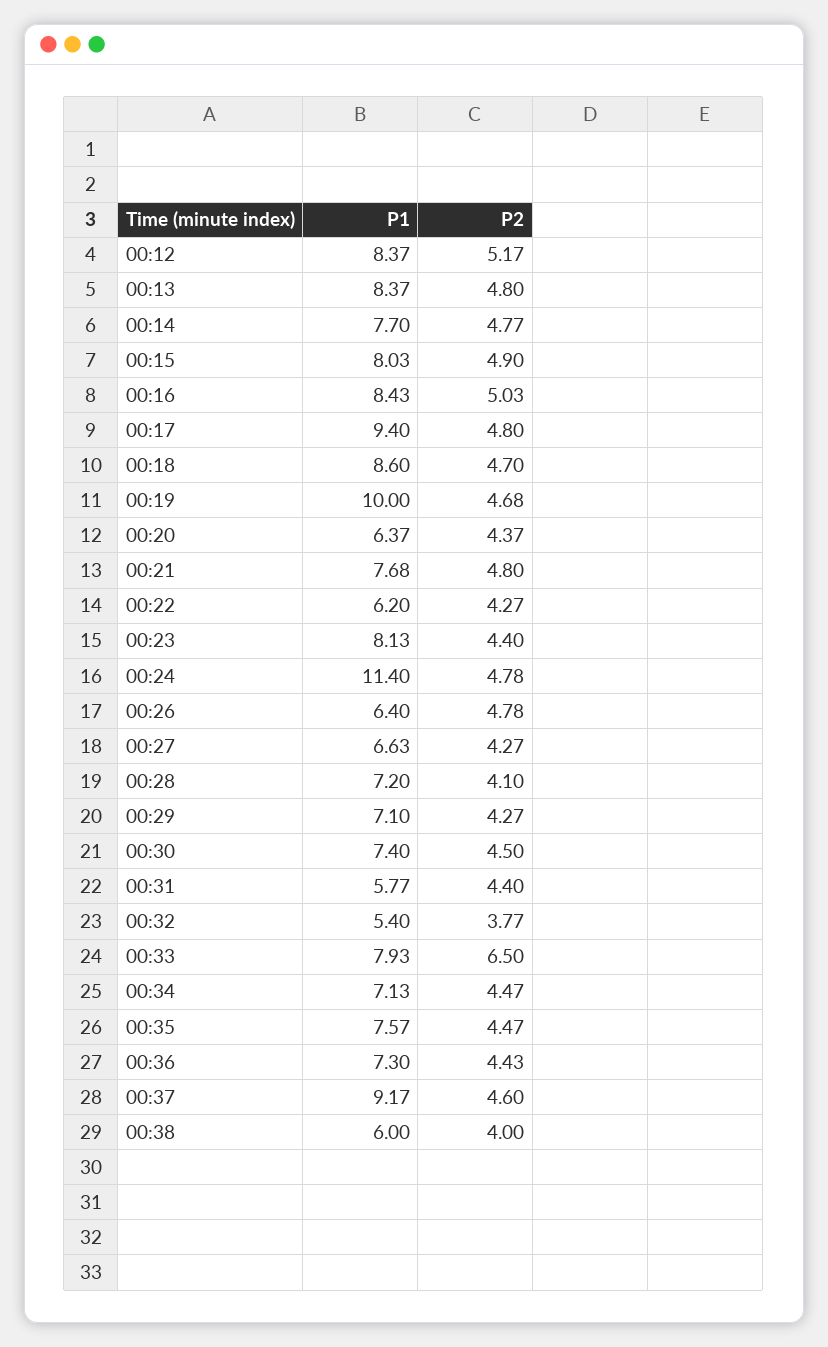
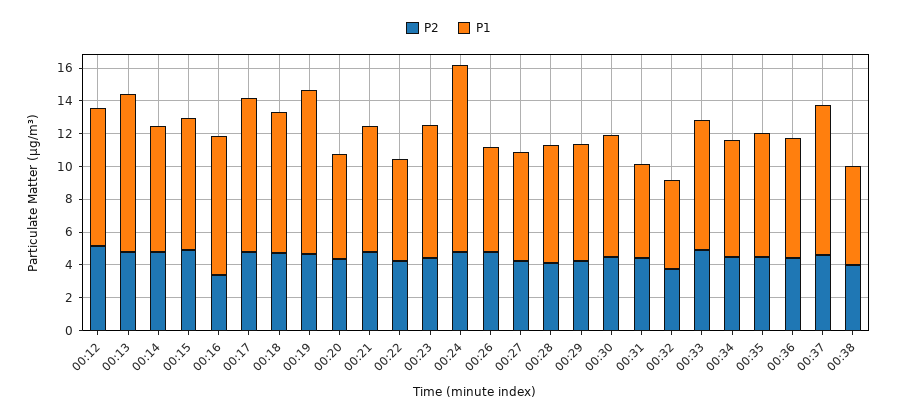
  {
    "P1": {
      "00:12": 8.37,
-     "00:13": 8.37,
+     "00:13": 9.5,
      "00:14": 7.7,
      "00:15": 8.03,
      "00:16": 8.43,
      "00:17": 9.4,
      "00:18": 8.6,
      "00:19": 10,
      "00:20": 6.37,
      "00:21": 7.68,
      "00:22": 6.2,
      "00:23": 8.13,
      "00:24": 11.4,
      "00:26": 6.4,
      "00:27": 6.63,
      "00:28": 7.2,
      "00:29": 7.1,
      "00:30": 7.4,
      "00:31": 5.77,
      "00:32": 5.4,
      "00:33": 7.93,
      "00:34": 7.13,
      "00:35": 7.57,
      "00:36": 7.3,
      "00:37": 9.17,
      "00:38": 6
    },
    "P2": {
      "00:12": 5.17,
      "00:13": 4.8,
      "00:14": 4.77,
      "00:15": 4.9,
-     "00:16": 5.03,
+     "00:16": 3.5,
      "00:17": 4.8,
      "00:18": 4.7,
      "00:19": 4.68,
      "00:20": 4.37,
      "00:21": 4.8,
      "00:22": 4.27,
      "00:23": 4.4,
      "00:24": 4.78,
      "00:26": 4.78,
      "00:27": 4.27,
      "00:28": 4.1,
      "00:29": 4.27,
      "00:30": 4.5,
      "00:31": 4.4,
      "00:32": 3.77,
-     "00:33": 6.5,
+     "00:33": 5,
      "00:34": 4.47,
      "00:35": 4.47,
      "00:36": 4.43,
      "00:37": 4.6,
      "00:38": 4
    }
  }

